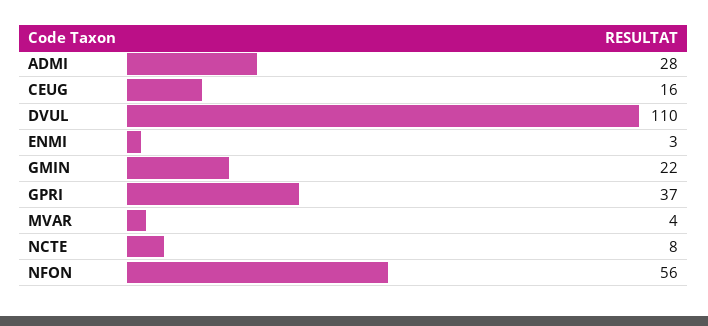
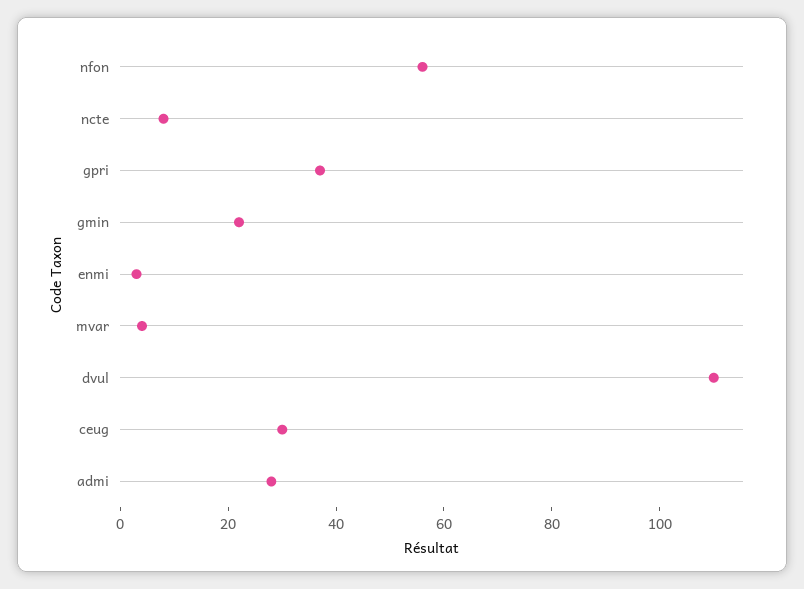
  {
    "ADMI": 28,
-   "CEUG": 16,
+   "CEUG": 30,
    "DVUL": 110,
    "ENMI": 3,
    "GMIN": 22,
    "GPRI": 37,
    "MVAR": 4,
    "NCTE": 8,
    "NFON": 56
  }

